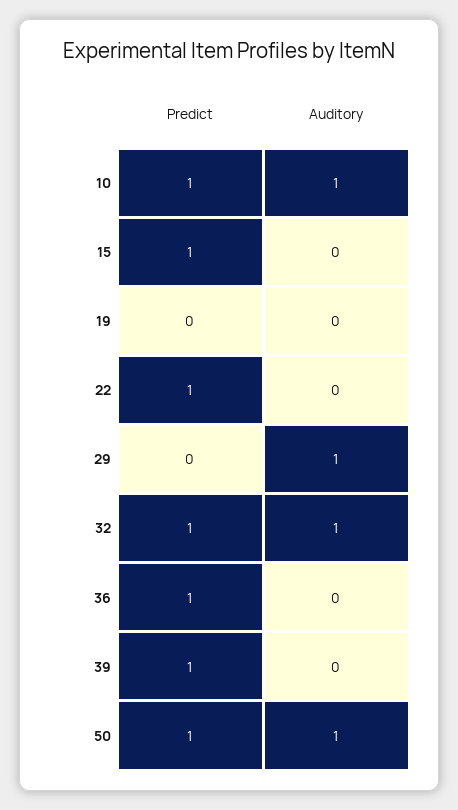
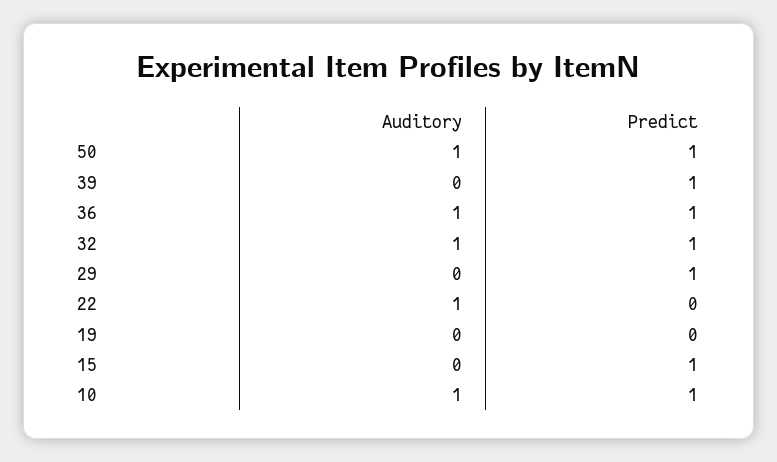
  {
    "Predict": {
      "10": 1,
      "15": 1,
      "19": 0,
-     "22": 1,
+     "22": 0,
-     "29": 0,
+     "29": 1,
      "32": 1,
      "36": 1,
      "39": 1,
      "50": 1
    },
    "Auditory": {
      "10": 1,
      "15": 0,
      "19": 0,
-     "22": 0,
+     "22": 1,
-     "29": 1,
+     "29": 0,
      "32": 1,
-     "36": 0,
+     "36": 1,
      "39": 0,
      "50": 1
    }
  }

